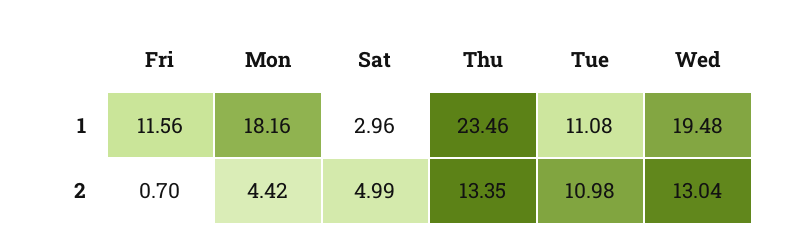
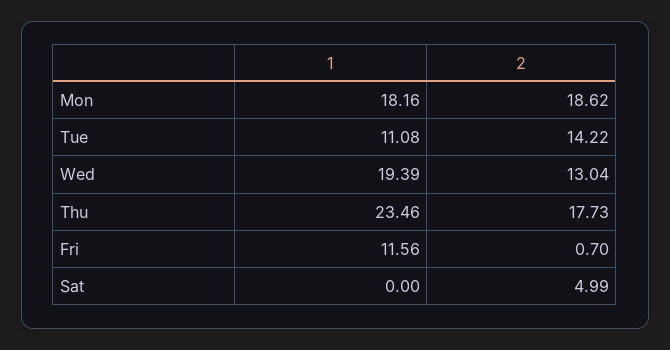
  {
    "Fri": {
      "1": 11.56,
      "2": 0.7
    },
    "Mon": {
      "1": 18.16,
-     "2": 4.42
+     "2": 18.62
    },
    "Sat": {
-     "1": 2.96,
+     "1": 0,
      "2": 4.99
    },
    "Thu": {
      "1": 23.46,
-     "2": 13.35
+     "2": 17.73
    },
    "Tue": {
      "1": 11.08,
-     "2": 10.98
+     "2": 14.22
    },
    "Wed": {
-     "1": 19.48,
+     "1": 19.39,
      "2": 13.04
    }
  }

